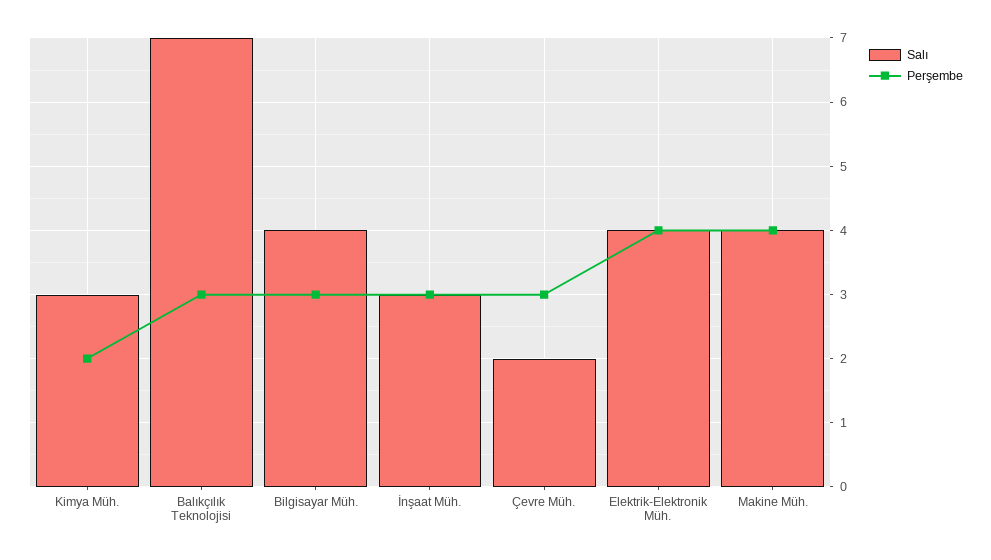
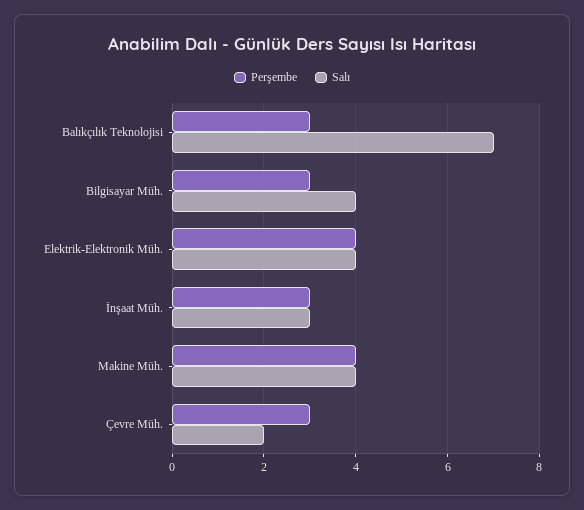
  {
    "Salı": {
-     "Kimya Müh.": 3,
      "Balıkçılık Teknolojisi": 7,
      "Bilgisayar Müh.": 4,
      "İnşaat Müh.": 3,
      "Çevre Müh.": 2,
      "Elektrik-Elektronik Müh.": 4,
      "Makine Müh.": 4
    },
    "Perşembe": {
-     "Kimya Müh.": 2,
      "Balıkçılık Teknolojisi": 3,
      "Bilgisayar Müh.": 3,
      "İnşaat Müh.": 3,
      "Çevre Müh.": 3,
      "Elektrik-Elektronik Müh.": 4,
      "Makine Müh.": 4
    }
  }

